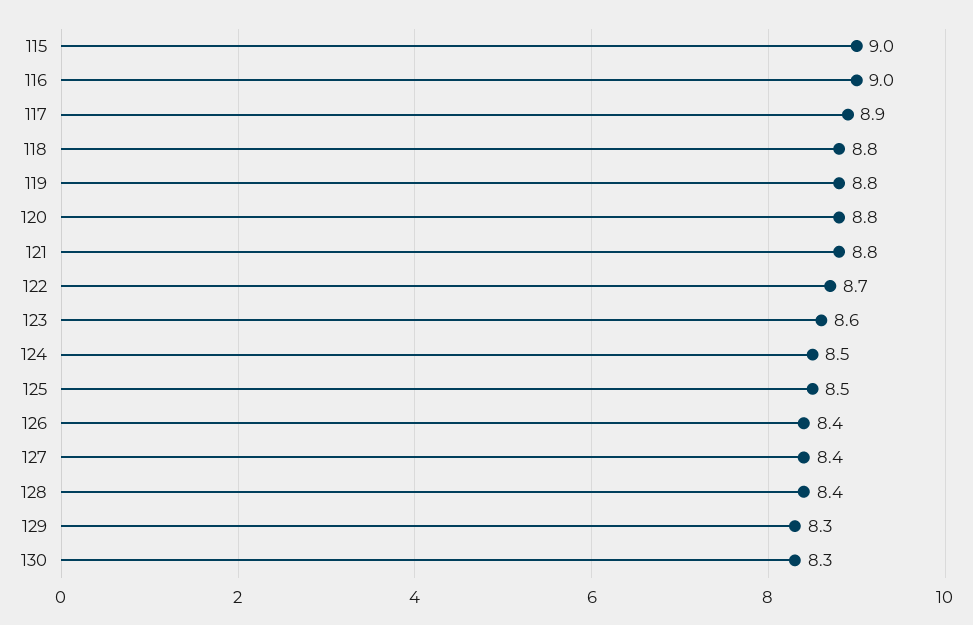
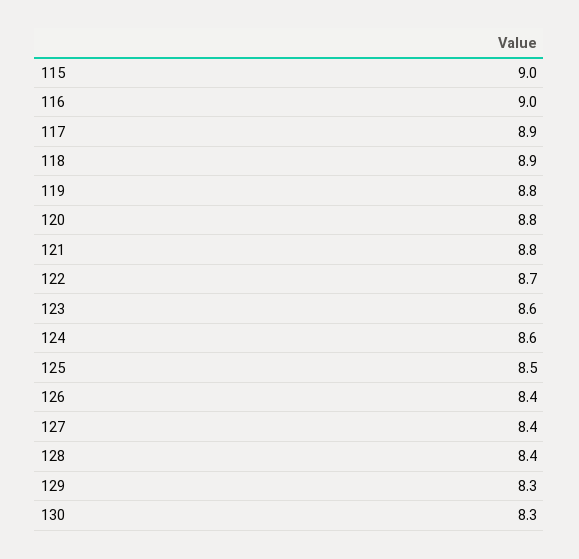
  {
    "115": 9,
    "116": 9,
    "117": 8.9,
-   "118": 8.8,
+   "118": 8.9,
    "119": 8.8,
    "120": 8.8,
    "121": 8.8,
    "122": 8.7,
    "123": 8.6,
-   "124": 8.5,
+   "124": 8.6,
    "125": 8.5,
    "126": 8.4,
    "127": 8.4,
    "128": 8.4,
    "129": 8.3,
    "130": 8.3
  }

